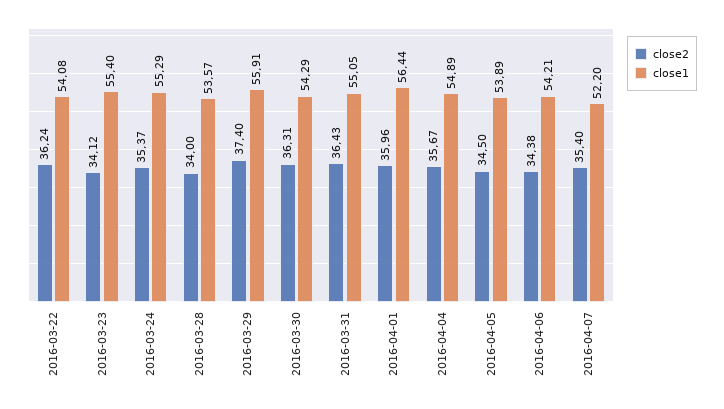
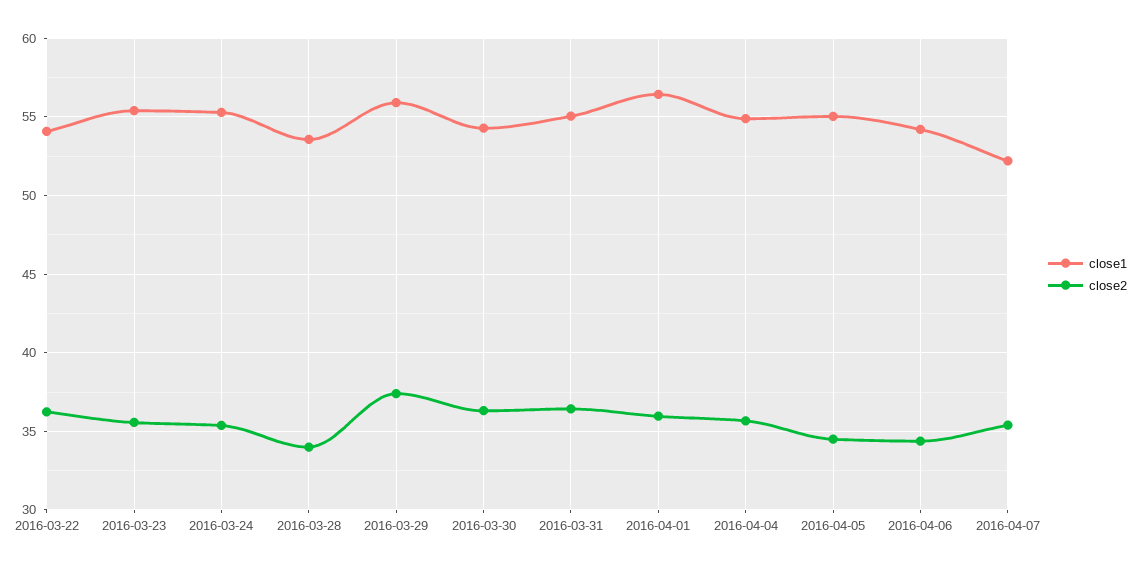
  {
    "close2": {
      "2016-03-22": 36.24,
-     "2016-03-23": 34.12,
+     "2016-03-23": 35.5,
      "2016-03-24": 35.37,
      "2016-03-28": 34,
      "2016-03-29": 37.4,
      "2016-03-30": 36.31,
      "2016-03-31": 36.43,
      "2016-04-01": 35.96,
      "2016-04-04": 35.67,
      "2016-04-05": 34.5,
      "2016-04-06": 34.38,
      "2016-04-07": 35.4
    },
    "close1": {
      "2016-03-22": 54.08,
      "2016-03-23": 55.4,
      "2016-03-24": 55.29,
      "2016-03-28": 53.57,
      "2016-03-29": 55.91,
      "2016-03-30": 54.29,
      "2016-03-31": 55.05,
      "2016-04-01": 56.44,
      "2016-04-04": 54.89,
-     "2016-04-05": 53.89,
+     "2016-04-05": 55,
      "2016-04-06": 54.21,
      "2016-04-07": 52.2
    }
  }

